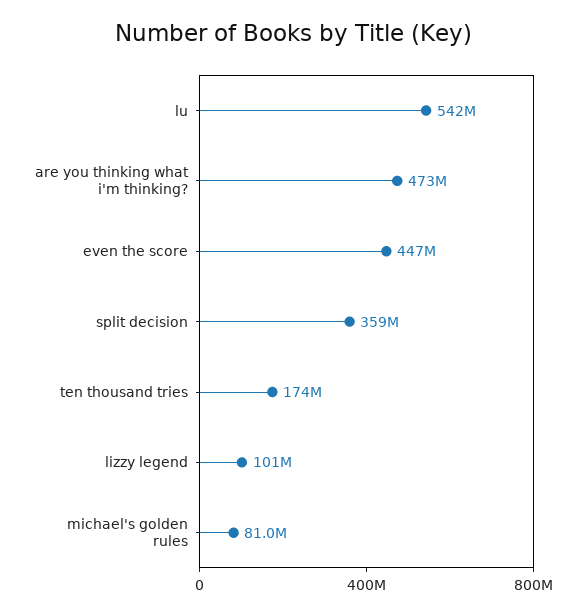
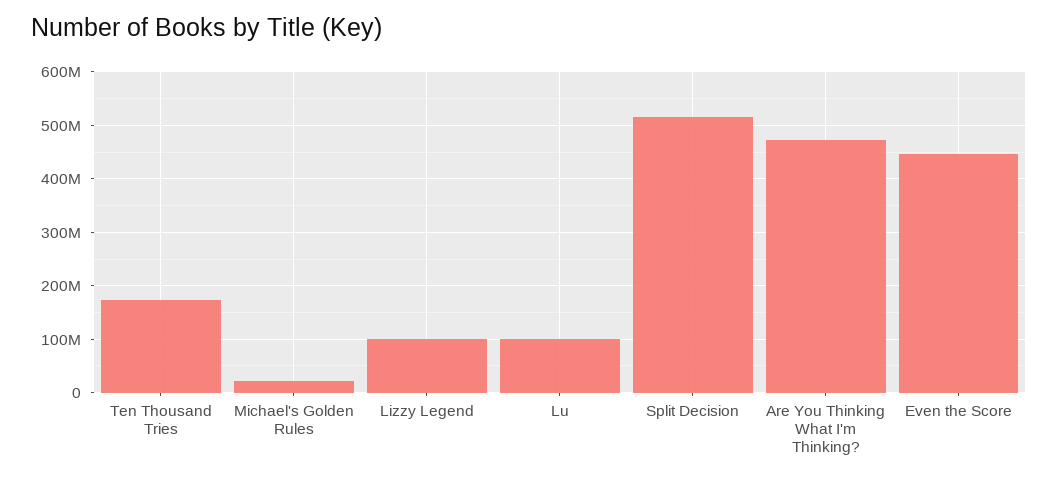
  {
-   "lu": 542000000,
+   "lu": 100000000,
    "are you thinking what i'm thinking?": 473000000,
    "even the score": 447000000,
-   "split decision": 359000000,
+   "split decision": 520000000,
    "ten thousand tries": 174000000,
    "lizzy legend": 101000000,
-   "michael's golden rules": 81000000
+   "michael's golden rules": 20000000
  }

